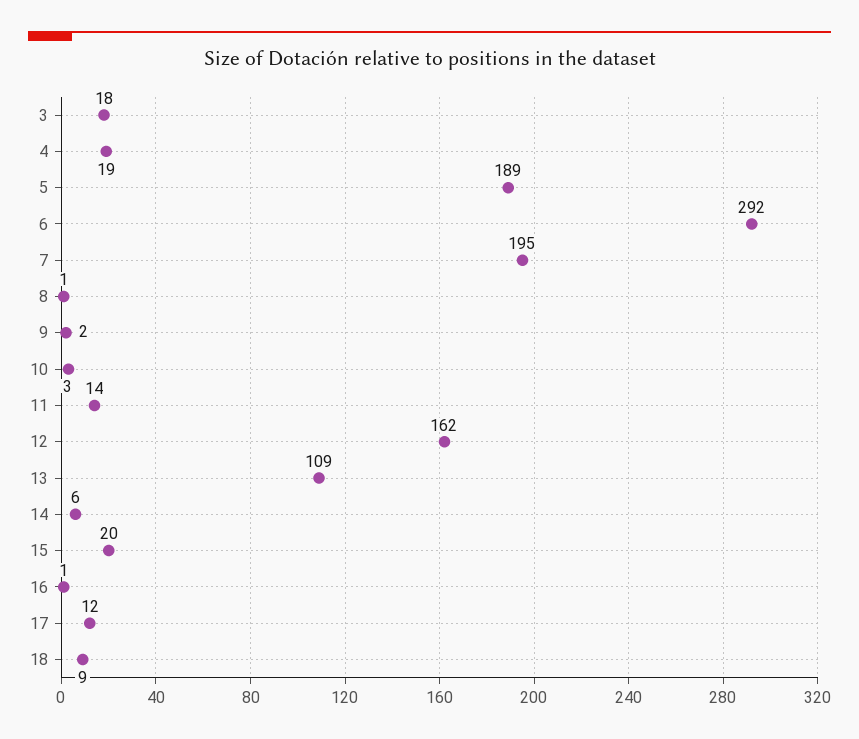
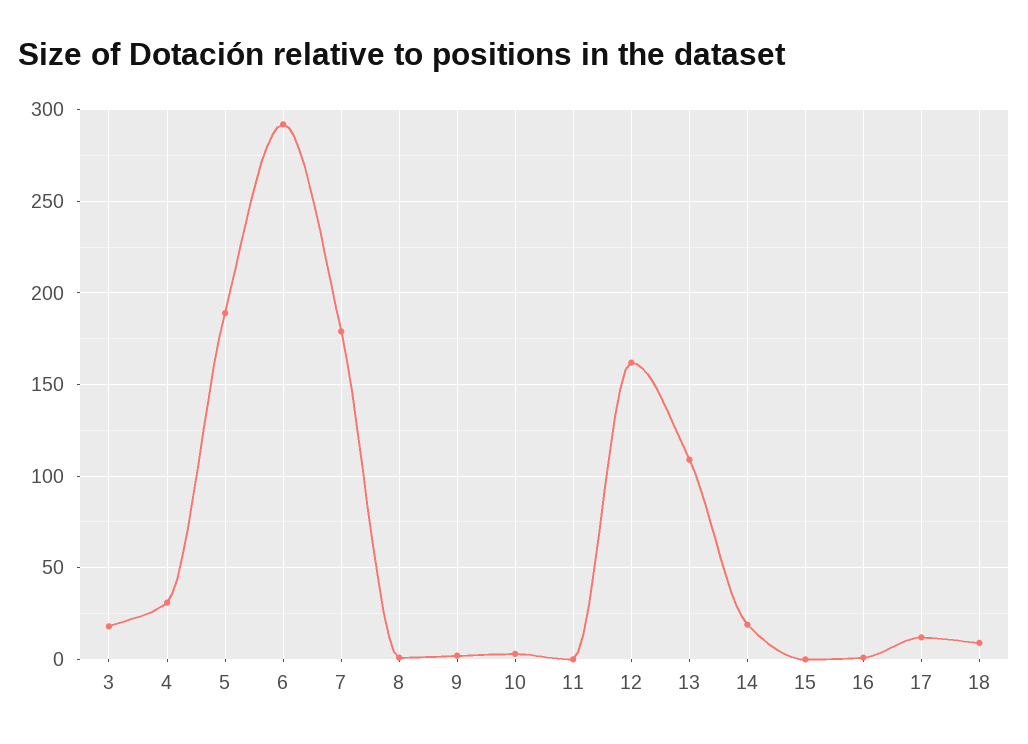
  {
    "3": 18,
-   "4": 19,
+   "4": 30,
    "5": 189,
    "6": 292,
-   "7": 195,
+   "7": 180,
    "8": 1,
    "9": 2,
    "10": 3,
-   "11": 14,
+   "11": 0,
    "12": 162,
    "13": 109,
-   "14": 6,
+   "14": 20,
-   "15": 20,
+   "15": 0,
    "16": 1,
    "17": 12,
    "18": 9
  }

